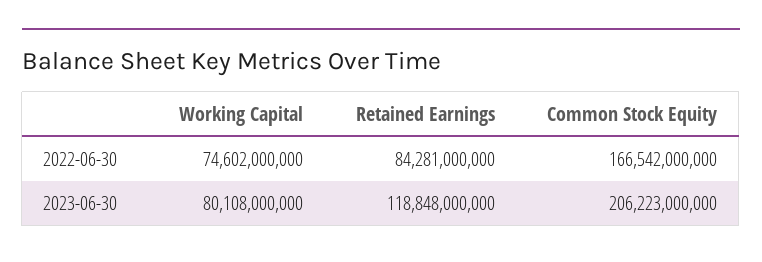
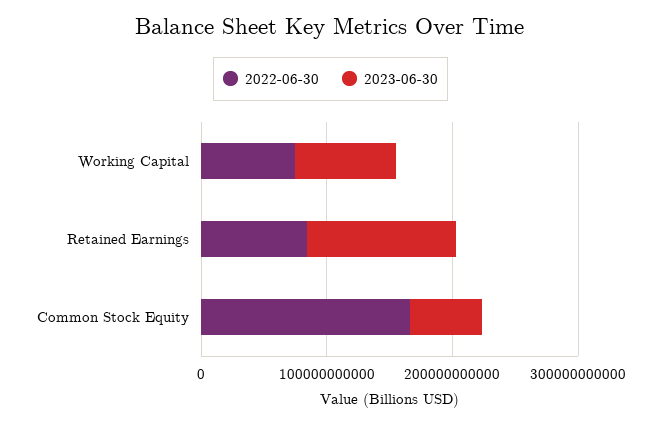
  {
    "2022-06-30": {
      "Working Capital": 74602000000,
      "Retained Earnings": 84281000000,
      "Common Stock Equity": 166542000000
    },
    "2023-06-30": {
      "Working Capital": 80108000000,
      "Retained Earnings": 118848000000,
-     "Common Stock Equity": 206223000000
+     "Common Stock Equity": 60000000000
    }
  }

